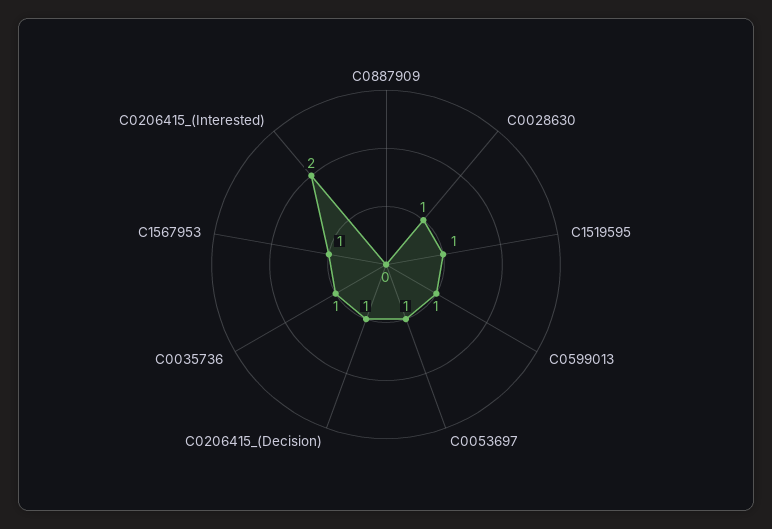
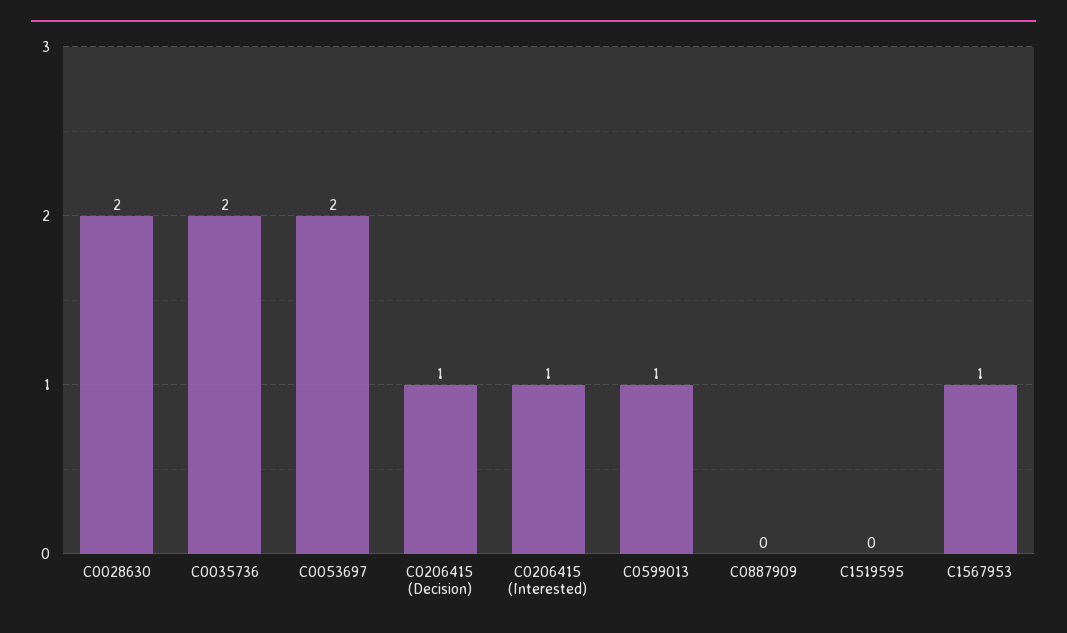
  {
    "C0887909": 0,
-   "C0028630": 1,
+   "C0028630": 2,
-   "C1519595": 1,
+   "C1519595": 0,
    "C0599013": 1,
-   "C0053697": 1,
+   "C0053697": 2,
    "C0206415_(Decision)": 1,
-   "C0035736": 1,
+   "C0035736": 2,
    "C1567953": 1,
-   "C0206415_(Interested)": 2
+   "C0206415_(Interested)": 1
  }

